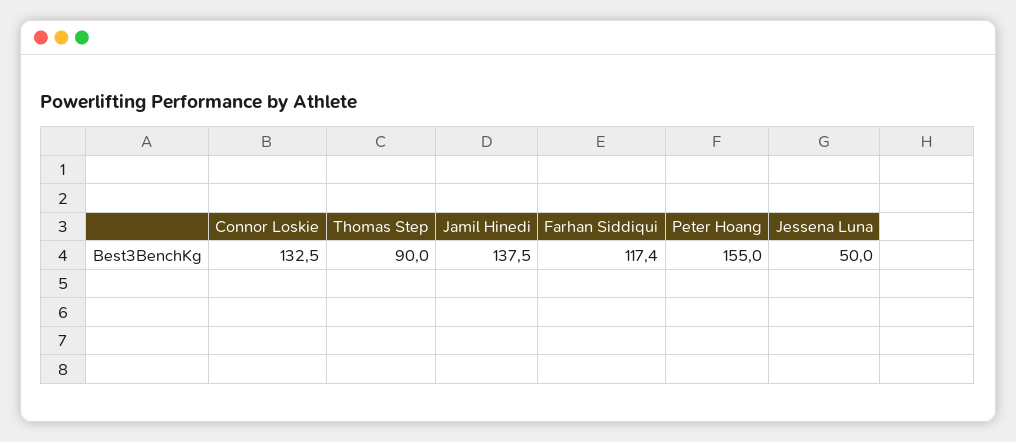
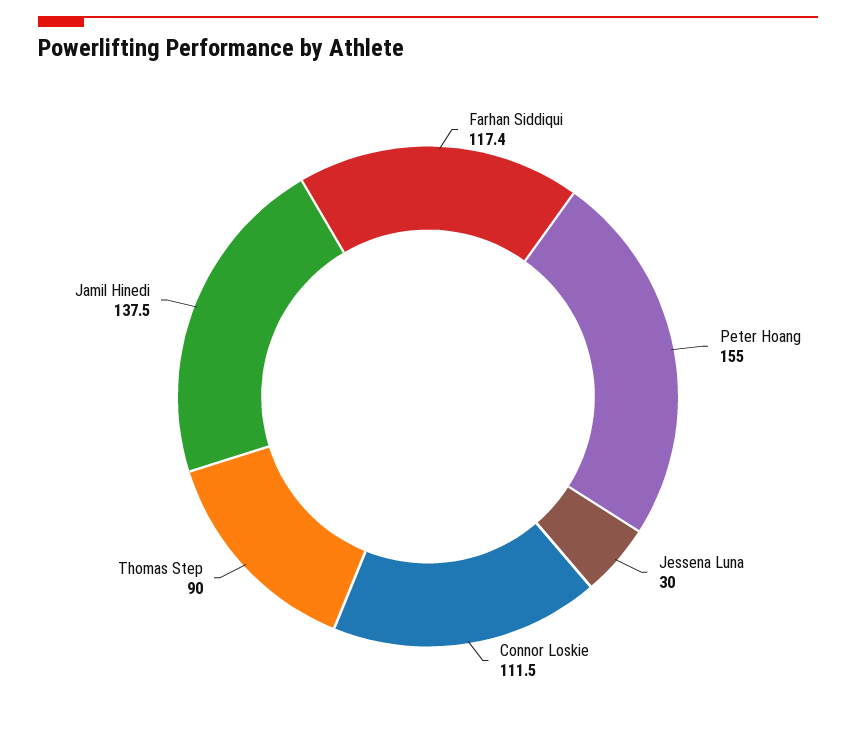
  {
-   "Connor Loskie": 132.5,
+   "Connor Loskie": 111.5,
    "Thomas Step": 90,
    "Jamil Hinedi": 137.5,
    "Farhan Siddiqui": 117.4,
    "Peter Hoang": 155,
-   "Jessena Luna": 50
+   "Jessena Luna": 30
  }

